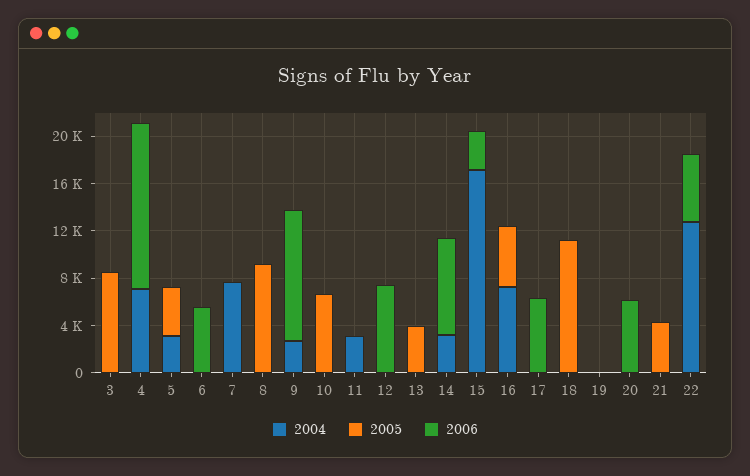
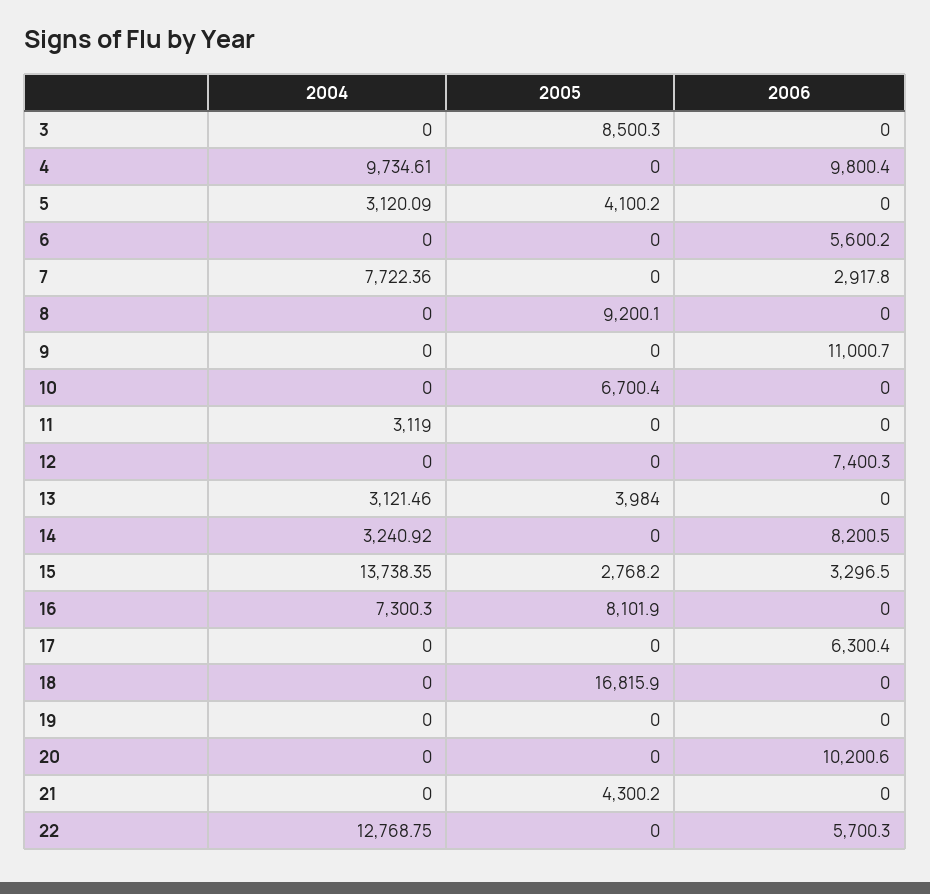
  {
    "2004": {
      "3": 0,
-     "4": 7000,
+     "4": 9734.61,
      "5": 3120.09,
      "6": 0,
      "7": 7722.36,
      "8": 0,
-     "9": 3000,
+     "9": 0,
      "10": 0,
      "11": 3119,
      "12": 0,
-     "13": 0,
+     "13": 3121.46,
      "14": 3240.92,
-     "15": 17000,
+     "15": 13738.35,
      "16": 7300.3,
      "17": 0,
      "18": 0,
      "19": 0,
      "20": 0,
      "21": 0,
      "22": 12768.75
    },
    "2005": {
      "3": 8500.3,
      "4": 0,
      "5": 4100.2,
      "6": 0,
      "7": 0,
      "8": 9200.1,
      "9": 0,
      "10": 6700.4,
      "11": 0,
      "12": 0,
      "13": 3984,
      "14": 0,
-     "15": 0,
+     "15": 2768.2,
-     "16": 5000,
+     "16": 8101.9,
      "17": 0,
-     "18": 11000,
+     "18": 16815.9,
      "19": 0,
      "20": 0,
      "21": 4300.2,
      "22": 0
    },
    "2006": {
      "3": 0,
-     "4": 14000,
+     "4": 9800.4,
      "5": 0,
      "6": 5600.2,
-     "7": 0,
+     "7": 2917.8,
      "8": 0,
      "9": 11000.7,
      "10": 0,
      "11": 0,
      "12": 7400.3,
      "13": 0,
      "14": 8200.5,
      "15": 3296.5,
      "16": 0,
      "17": 6300.4,
      "18": 0,
      "19": 0,
-     "20": 6000,
+     "20": 10200.6,
      "21": 0,
      "22": 5700.3
    }
  }

